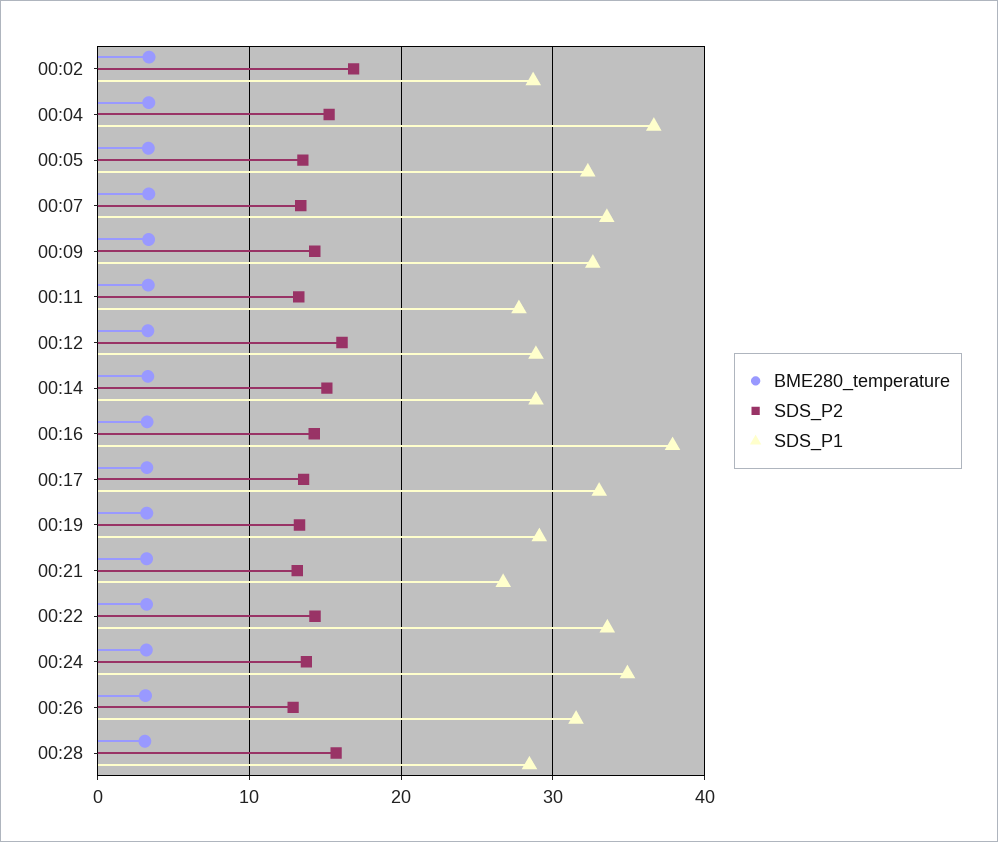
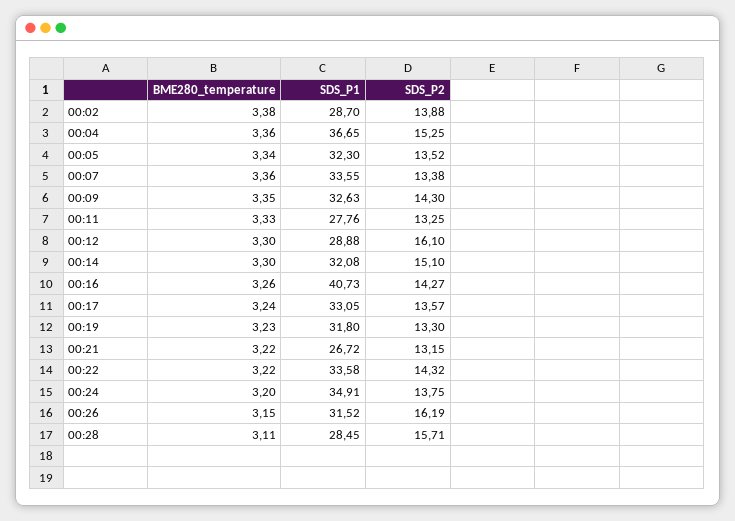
  {
    "BME280_temperature": {
      "00:02": 3.38,
      "00:04": 3.36,
      "00:05": 3.34,
      "00:07": 3.36,
      "00:09": 3.35,
      "00:11": 3.33,
      "00:12": 3.3,
      "00:14": 3.3,
      "00:16": 3.26,
      "00:17": 3.24,
      "00:19": 3.23,
      "00:21": 3.22,
      "00:22": 3.22,
      "00:24": 3.2,
      "00:26": 3.15,
      "00:28": 3.11
    },
    "SDS_P2": {
-     "00:02": 17,
+     "00:02": 13.88,
      "00:04": 15.25,
      "00:05": 13.52,
      "00:07": 13.38,
      "00:09": 14.3,
      "00:11": 13.25,
      "00:12": 16.1,
      "00:14": 15.1,
      "00:16": 14.27,
      "00:17": 13.57,
      "00:19": 13.3,
      "00:21": 13.15,
      "00:22": 14.32,
      "00:24": 13.75,
-     "00:26": 13,
+     "00:26": 16.19,
      "00:28": 15.71
    },
    "SDS_P1": {
      "00:02": 28.7,
      "00:04": 36.65,
      "00:05": 32.3,
      "00:07": 33.55,
      "00:09": 32.63,
      "00:11": 27.76,
      "00:12": 28.88,
-     "00:14": 29,
+     "00:14": 32.08,
-     "00:16": 38,
+     "00:16": 40.73,
      "00:17": 33.05,
-     "00:19": 29,
+     "00:19": 31.8,
      "00:21": 26.72,
      "00:22": 33.58,
      "00:24": 34.91,
      "00:26": 31.52,
      "00:28": 28.45
    }
  }

